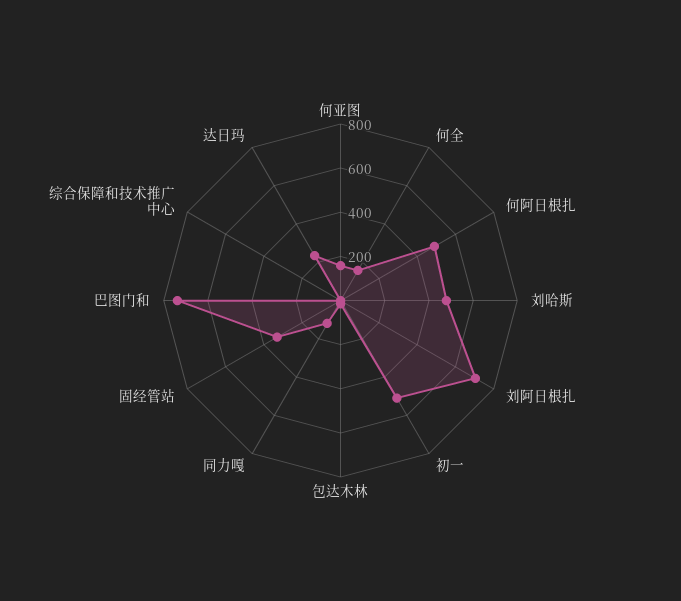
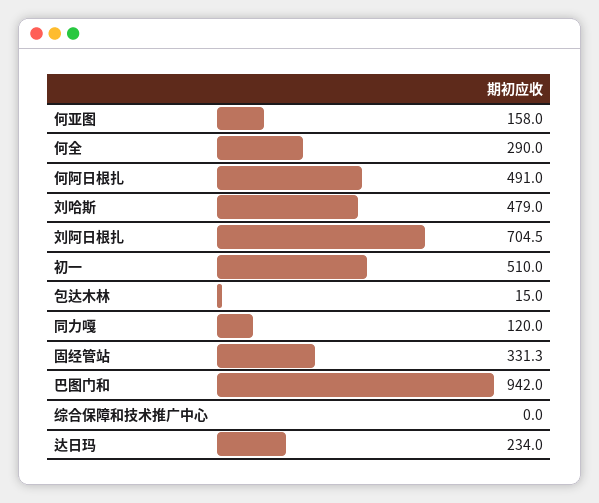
  {
    "何亚图": 158,
-   "何全": 150,
+   "何全": 290,
    "何阿日根扎": 491,
    "刘哈斯": 479,
    "刘阿日根扎": 704.5,
    "初一": 510,
    "包达木林": 15,
    "同力嘎": 120,
    "固经管站": 331.3,
-   "巴图门和": 750,
+   "巴图门和": 942,
    "综合保障和技术推广中心": 0,
    "达日玛": 234
  }

